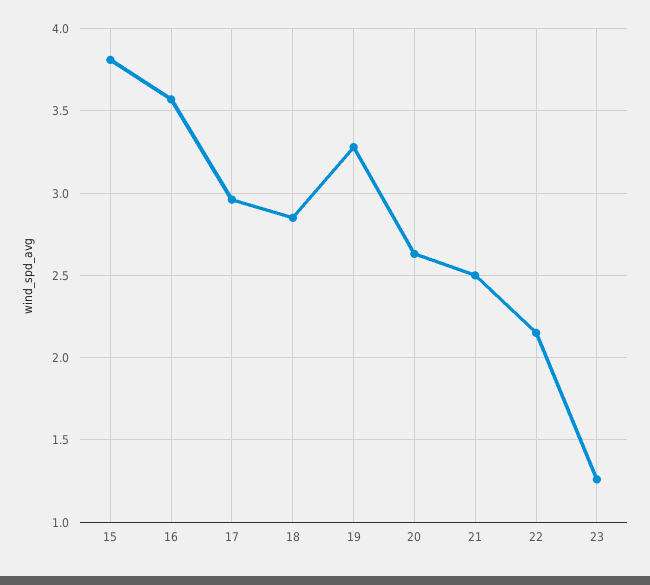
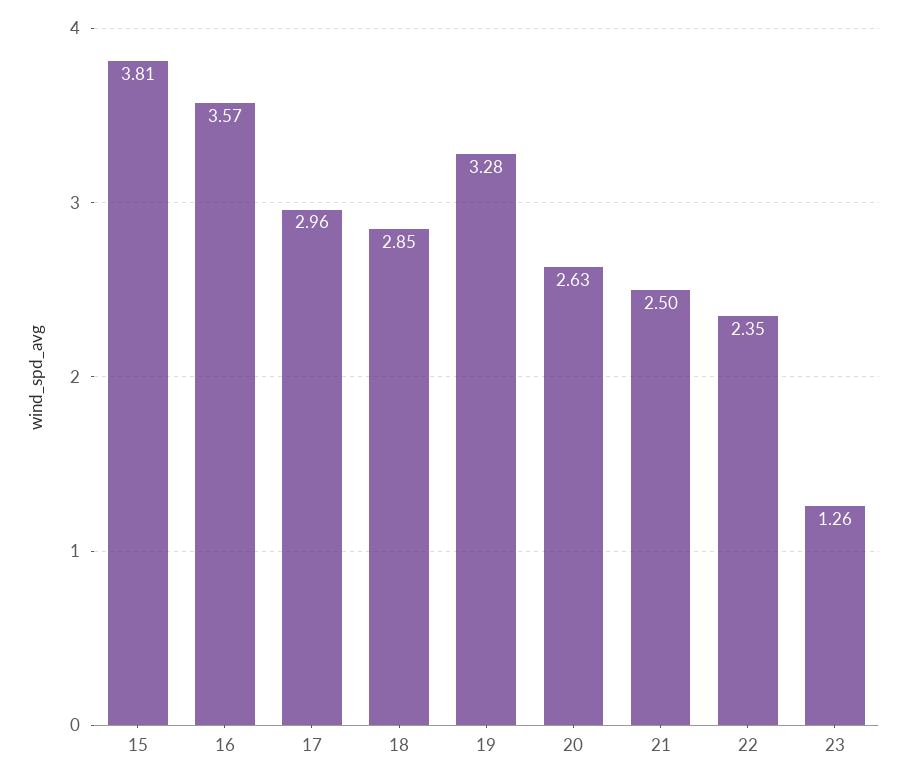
  {
    "15": 3.81,
    "16": 3.57,
    "17": 2.96,
    "18": 2.85,
    "19": 3.28,
    "20": 2.63,
    "21": 2.5,
-   "22": 2.15,
+   "22": 2.35,
    "23": 1.26
  }

